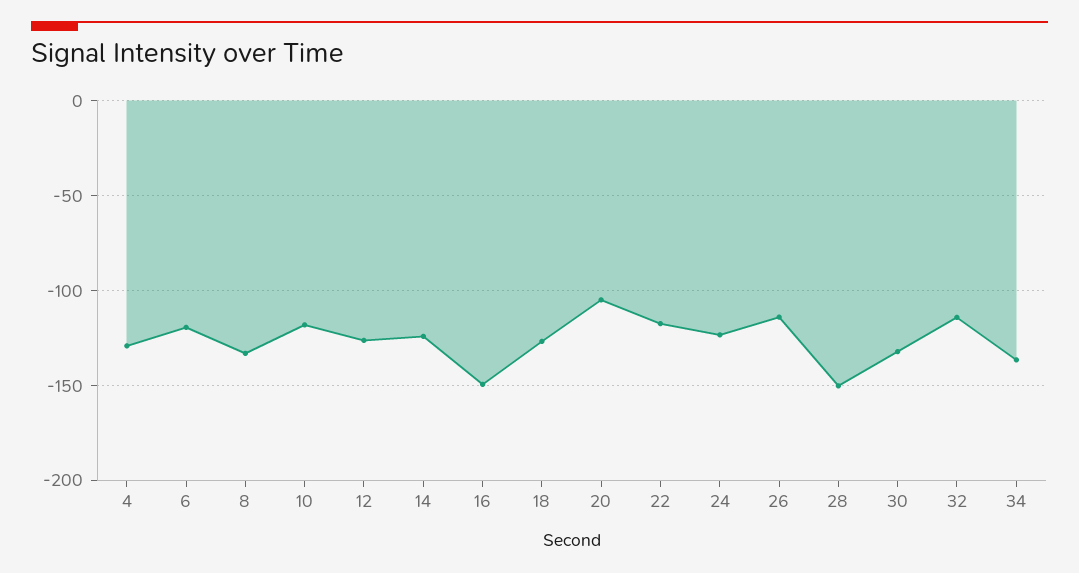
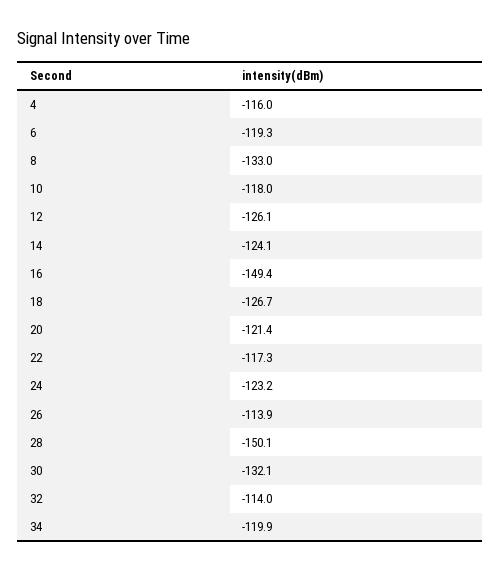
  {
-   "4": -130,
+   "4": -116,
    "6": -119.3,
    "8": -133,
    "10": -118,
    "12": -126.1,
    "14": -124.1,
    "16": -149.4,
    "18": -126.7,
-   "20": -105,
+   "20": -121.4,
    "22": -117.3,
    "24": -123.2,
    "26": -113.9,
    "28": -150.1,
    "30": -132.1,
    "32": -114,
-   "34": -135
+   "34": -119.9
  }

